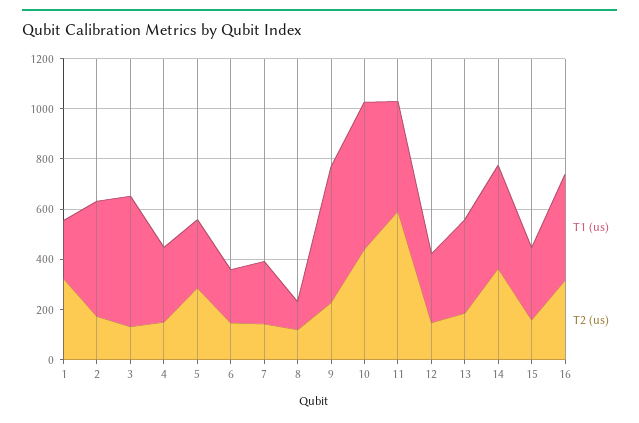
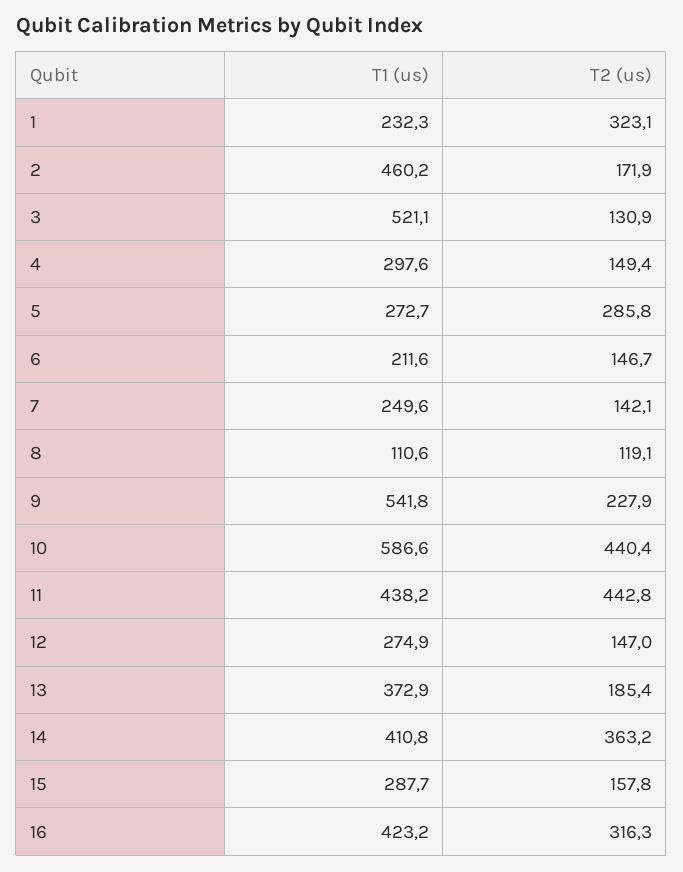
  {
    "T1 (us)": {
      "1": 232.3,
      "2": 460.2,
      "3": 521.1,
      "4": 297.6,
      "5": 272.7,
      "6": 211.6,
      "7": 249.6,
      "8": 110.6,
      "9": 541.8,
      "10": 586.6,
      "11": 438.2,
      "12": 274.9,
      "13": 372.9,
      "14": 410.8,
      "15": 287.7,
      "16": 423.2
    },
    "T2 (us)": {
      "1": 323.1,
      "2": 171.9,
      "3": 130.9,
      "4": 149.4,
      "5": 285.8,
      "6": 146.7,
      "7": 142.1,
      "8": 119.1,
      "9": 227.9,
      "10": 440.4,
-     "11": 600,
+     "11": 442.8,
      "12": 147,
      "13": 185.4,
      "14": 363.2,
      "15": 157.8,
      "16": 316.3
    }
  }

